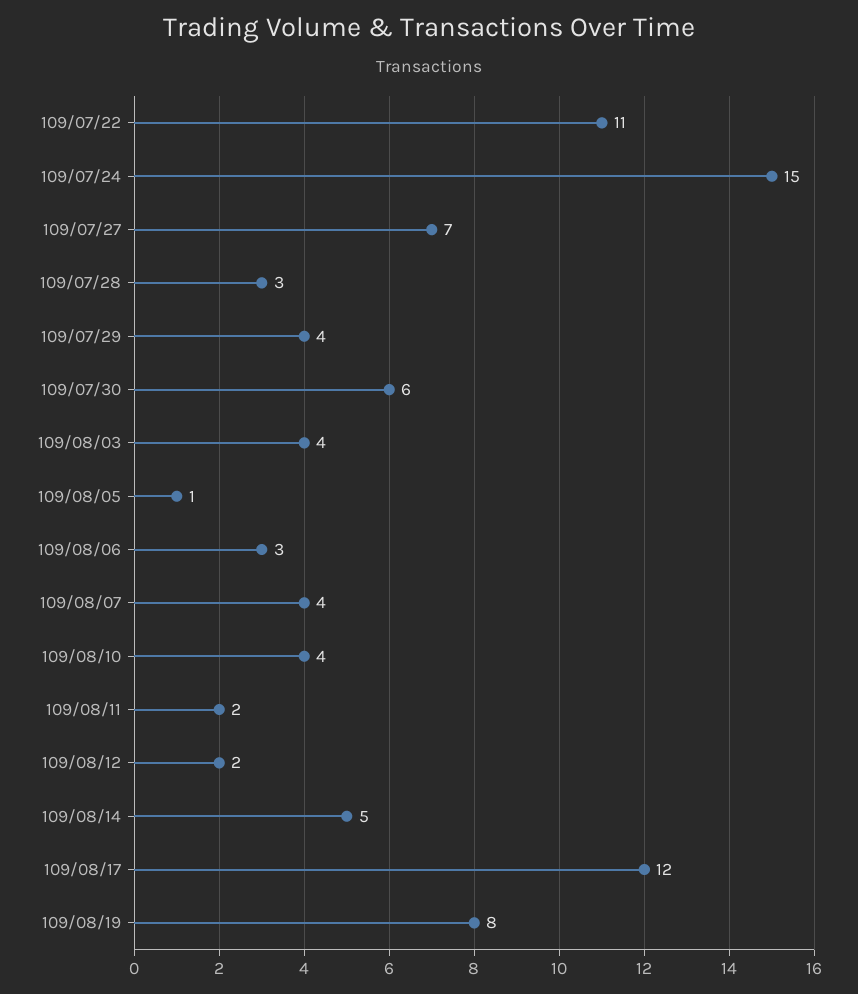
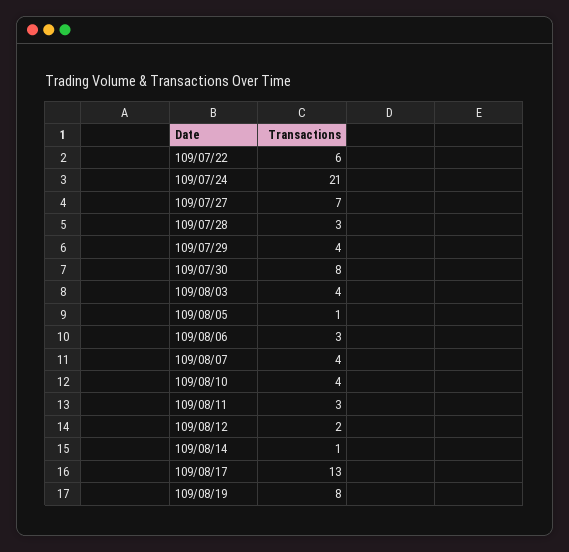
  {
-   "109/07/22": 11,
+   "109/07/22": 6,
-   "109/07/24": 15,
+   "109/07/24": 21,
    "109/07/27": 7,
    "109/07/28": 3,
    "109/07/29": 4,
-   "109/07/30": 6,
+   "109/07/30": 8,
    "109/08/03": 4,
    "109/08/05": 1,
    "109/08/06": 3,
    "109/08/07": 4,
    "109/08/10": 4,
-   "109/08/11": 2,
+   "109/08/11": 3,
    "109/08/12": 2,
-   "109/08/14": 5,
+   "109/08/14": 1,
-   "109/08/17": 12,
+   "109/08/17": 13,
    "109/08/19": 8
  }

